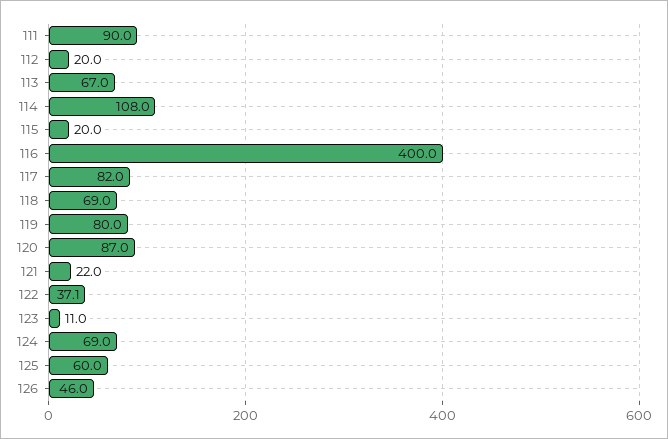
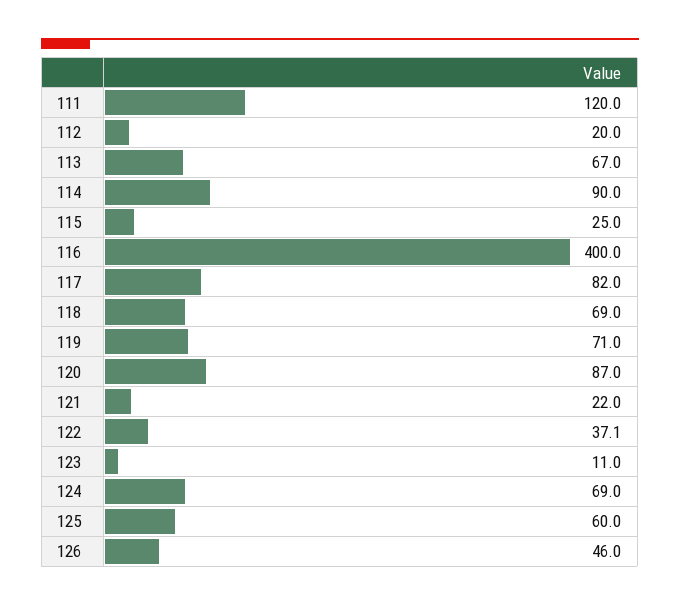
  {
-   "111": 90,
+   "111": 120,
    "112": 20,
    "113": 67,
-   "114": 108,
+   "114": 90,
-   "115": 20,
+   "115": 25,
    "116": 400,
    "117": 82,
    "118": 69,
-   "119": 80,
+   "119": 71,
    "120": 87,
    "121": 22,
    "122": 37.1,
    "123": 11,
    "124": 69,
    "125": 60,
    "126": 46
  }

